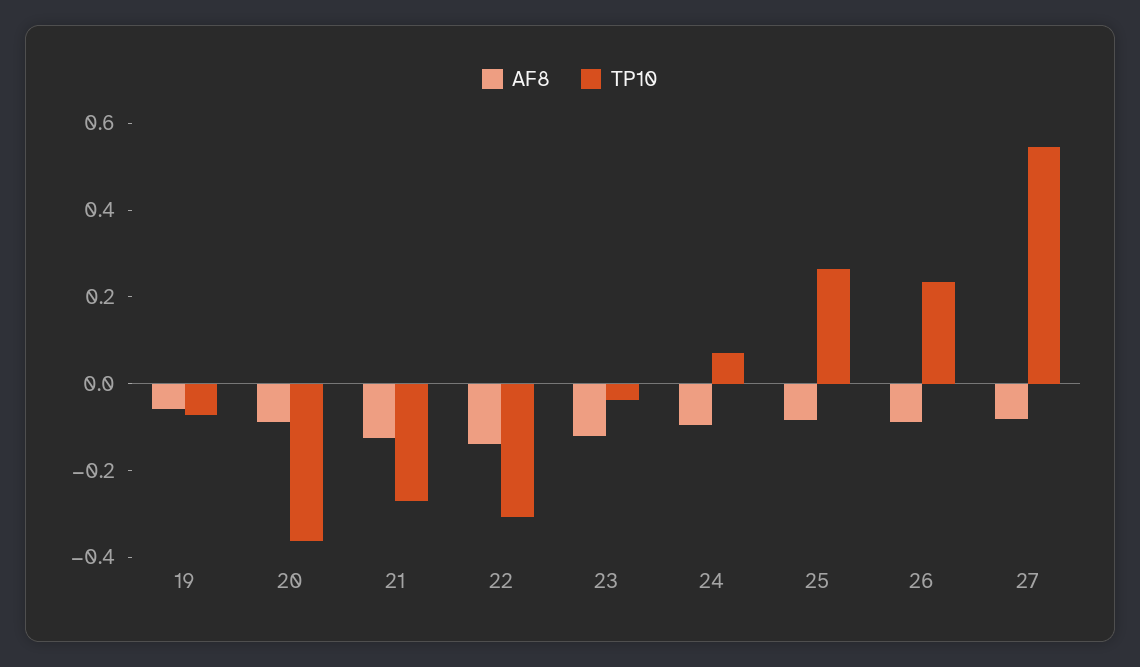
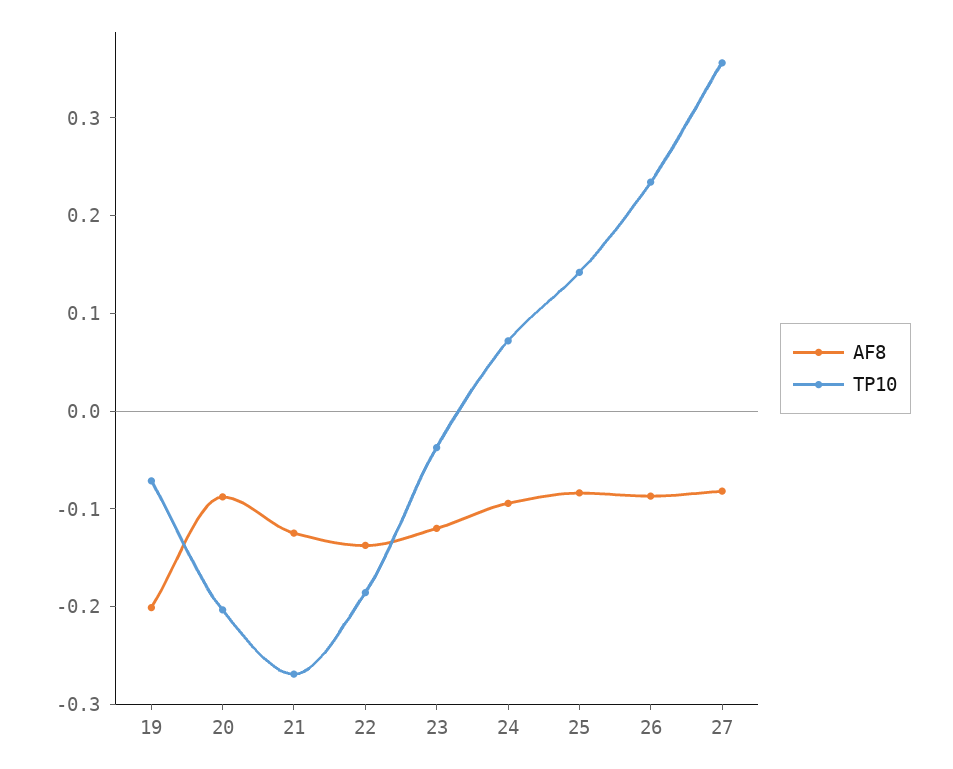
  {
    "AF8": {
-     "19": -0.05,
+     "19": -0.2,
      "20": -0.08,
      "21": -0.12,
      "22": -0.14,
      "23": -0.12,
      "24": -0.1,
      "25": -0.08,
      "26": -0.08,
      "27": -0.08
    },
    "TP10": {
      "19": -0.08,
-     "20": -0.35,
+     "20": -0.2,
      "21": -0.26,
-     "22": -0.3,
+     "22": -0.18,
      "23": -0.04,
      "24": 0.08,
-     "25": 0.25,
+     "25": 0.14,
      "26": 0.24,
-     "27": 0.55
+     "27": 0.36
    }
  }

